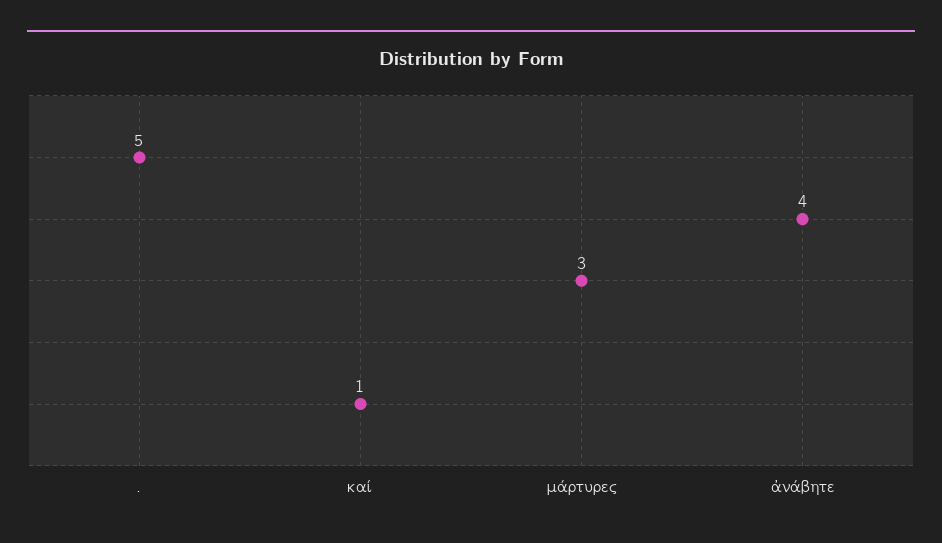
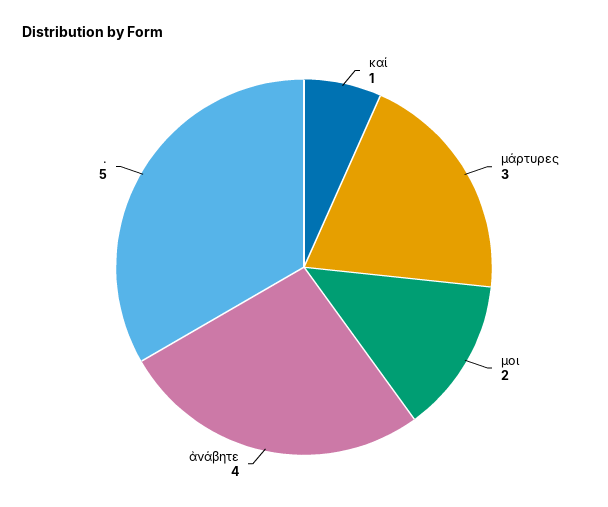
  {
    ".": 5,
    "καί": 1,
    "μάρτυρες": 3,
-   "ἀνάβητε": 4
+   "ἀνάβητε": 4,
+   "μοι": 2
  }

